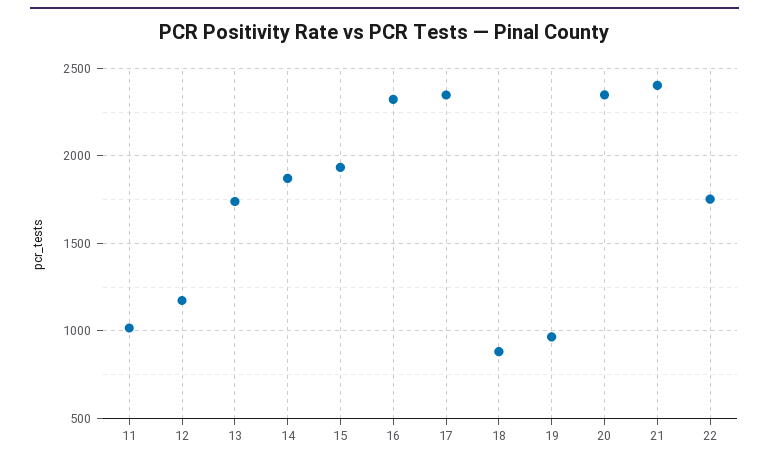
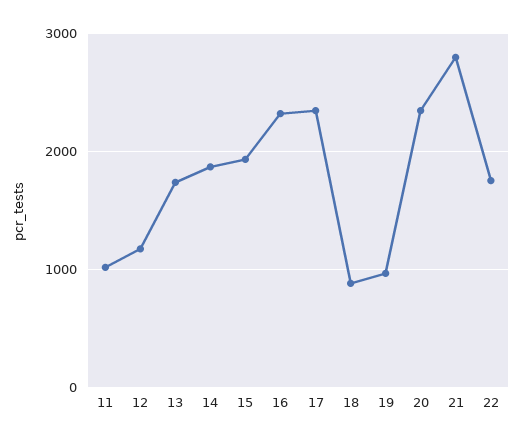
  {
    "11": 1000,
    "12": 1150,
    "13": 1750,
    "14": 1850,
    "15": 1950,
    "16": 2300,
    "17": 2350,
    "18": 900,
    "19": 950,
    "20": 2350,
-   "21": 2400,
+   "21": 2800,
    "22": 1750
  }

